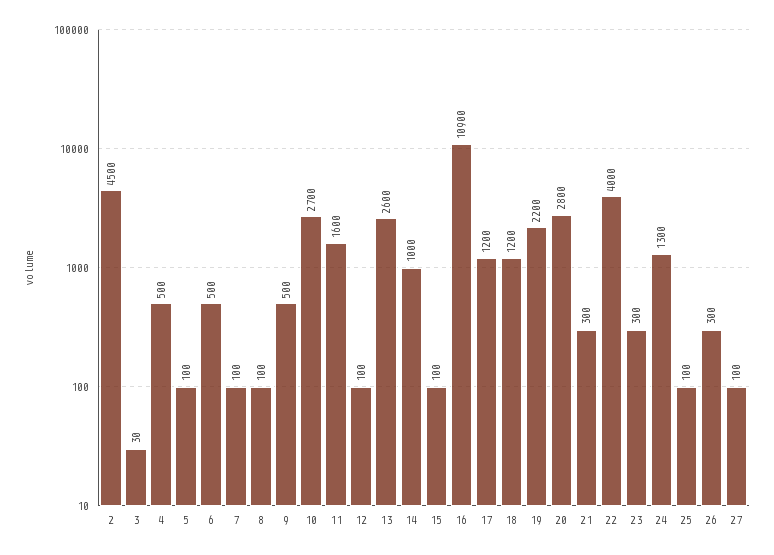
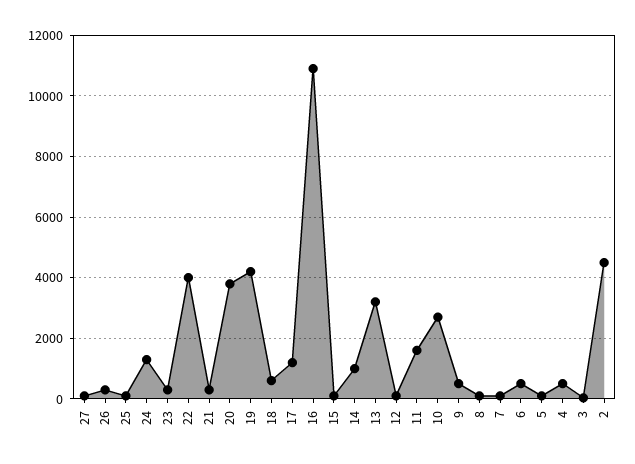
  {
    "2": 4500,
    "3": 30,
    "4": 500,
    "5": 100,
    "6": 500,
    "7": 100,
    "8": 100,
    "9": 500,
    "10": 2700,
    "11": 1600,
    "12": 100,
-   "13": 2600,
+   "13": 3200,
    "14": 1000,
    "15": 100,
    "16": 10900,
    "17": 1200,
-   "18": 1200,
+   "18": 600,
-   "19": 2200,
+   "19": 4200,
-   "20": 2800,
+   "20": 3800,
    "21": 300,
    "22": 4000,
    "23": 300,
    "24": 1300,
    "25": 100,
    "26": 300,
    "27": 100
  }

